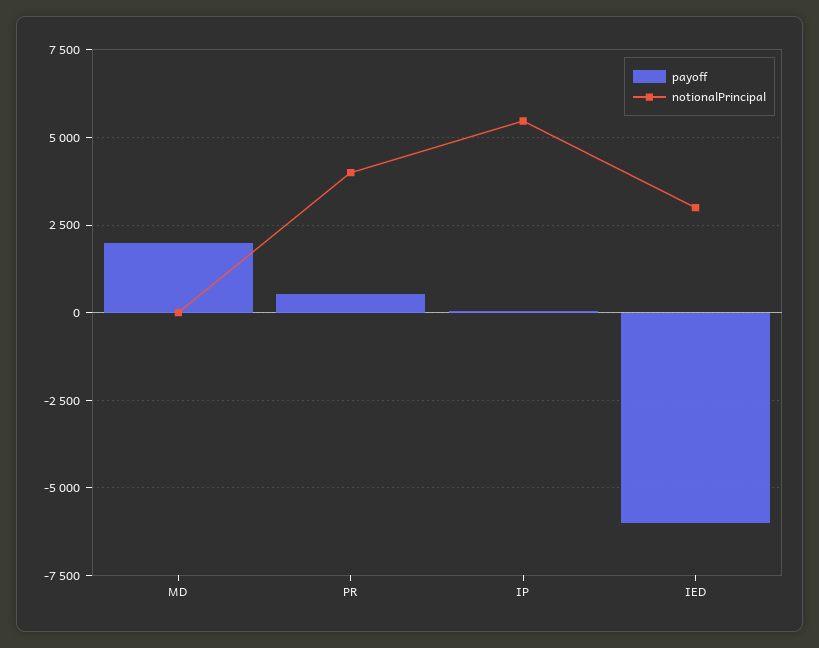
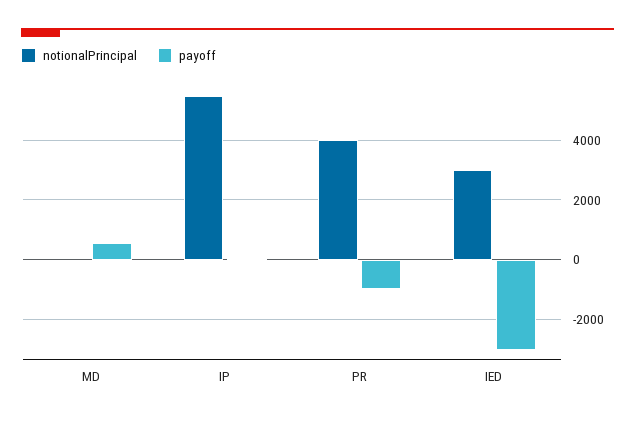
  {
    "payoff": {
-     "MD": 2000,
+     "MD": 500,
-     "PR": 500,
+     "PR": -1000,
      "IP": 0,
-     "IED": -6000
+     "IED": -3000
    },
    "notionalPrincipal": {
      "MD": 0,
      "PR": 4000,
      "IP": 5500,
      "IED": 3000
    }
  }

